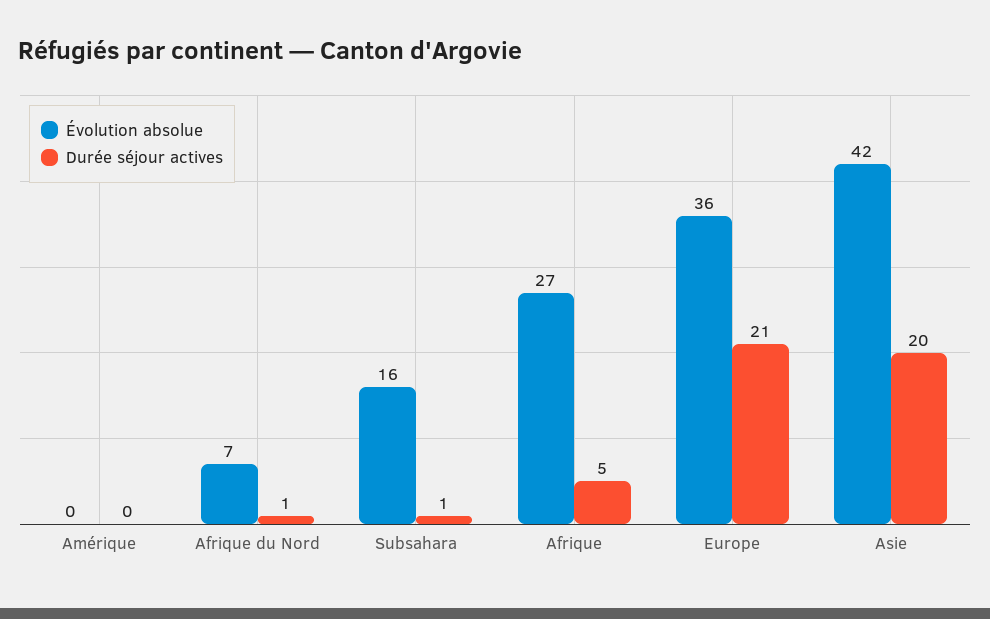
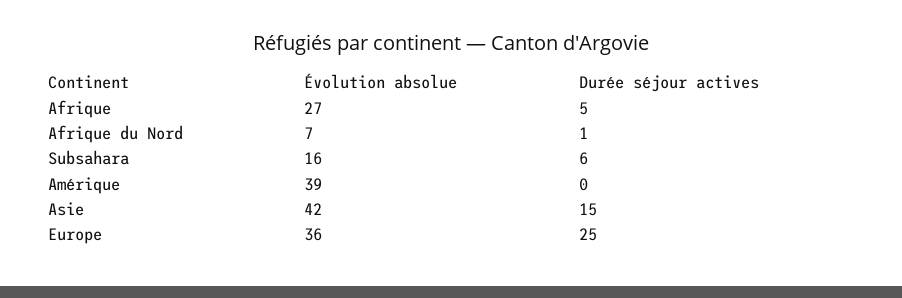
  {
    "Évolution absolue": {
-     "Amérique": 0,
+     "Amérique": 39,
      "Afrique du Nord": 7,
      "Subsahara": 16,
      "Afrique": 27,
      "Europe": 36,
      "Asie": 42
    },
    "Durée séjour actives": {
      "Amérique": 0,
      "Afrique du Nord": 1,
-     "Subsahara": 1,
+     "Subsahara": 6,
      "Afrique": 5,
-     "Europe": 21,
+     "Europe": 25,
-     "Asie": 20
+     "Asie": 15
    }
  }

